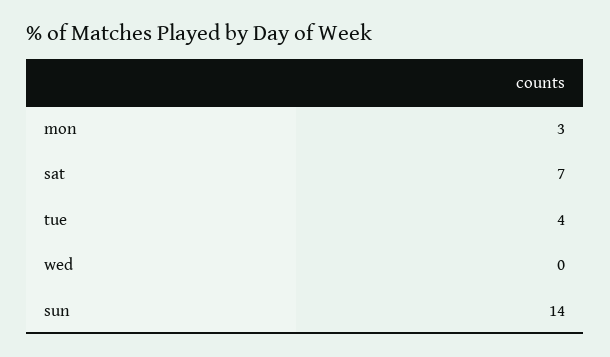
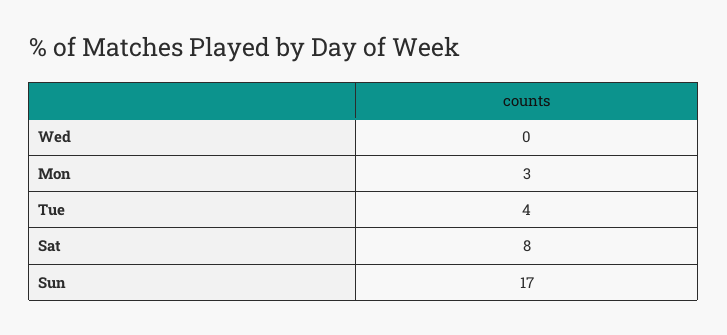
  {
    "mon": 3,
-   "sat": 7,
+   "sat": 8,
    "tue": 4,
    "wed": 0,
-   "sun": 14
+   "sun": 17
  }

